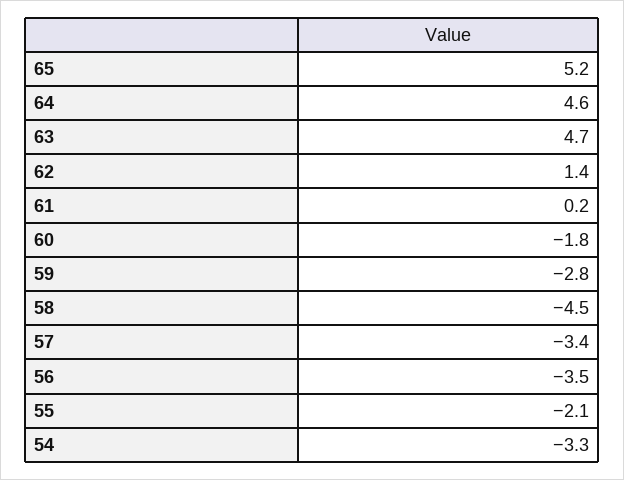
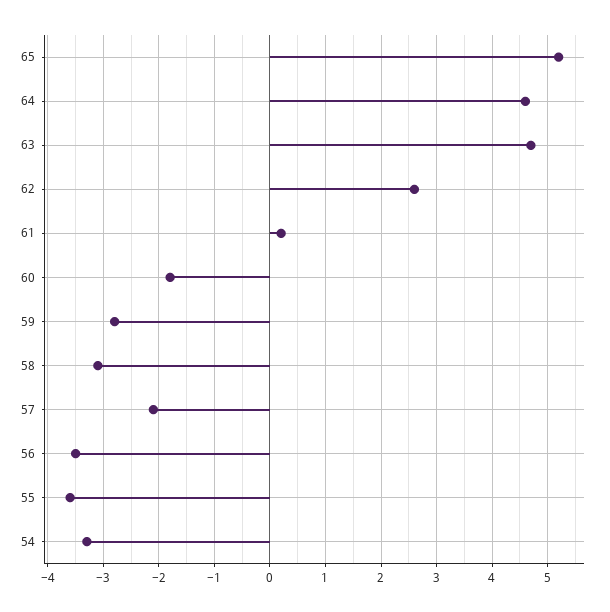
  {
    "65": 5.2,
    "64": 4.6,
    "63": 4.7,
-   "62": 1.4,
+   "62": 2.5,
    "61": 0.2,
    "60": -1.8,
    "59": -2.8,
-   "58": -4.5,
+   "58": -3,
-   "57": -3.4,
+   "57": -2,
    "56": -3.5,
-   "55": -2.1,
+   "55": -3.5,
    "54": -3.3
  }

